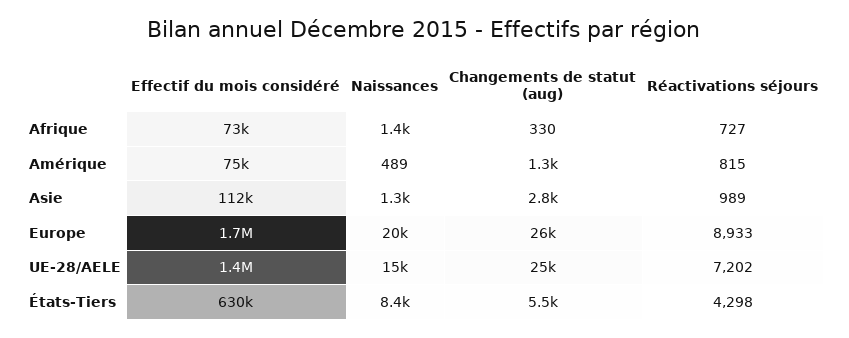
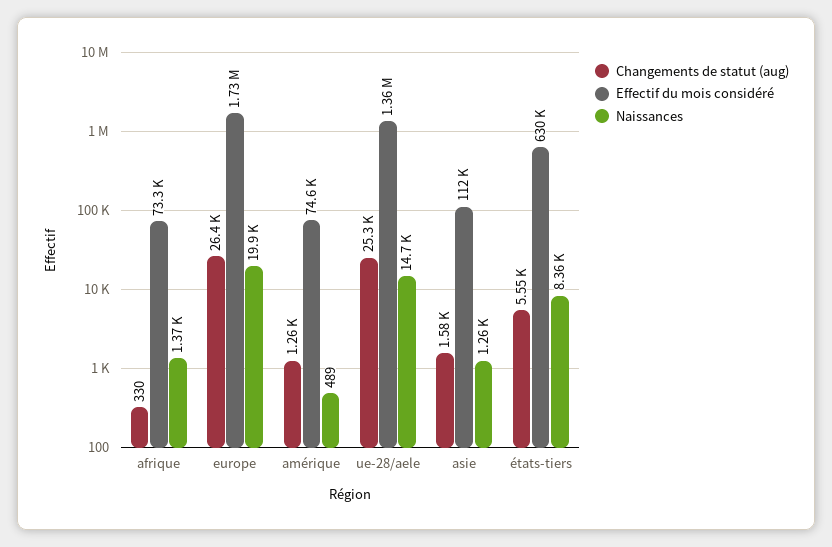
  {
    "Effectif du mois considéré": {
      "Afrique": 73300,
      "Amérique": 74600,
      "Asie": 112000,
      "Europe": 1730000,
      "UE-28/AELE": 1360000,
      "États-Tiers": 630000
    },
    "Naissances": {
      "Afrique": 1370,
      "Amérique": 489,
      "Asie": 1260,
      "Europe": 19900,
      "UE-28/AELE": 14700,
      "États-Tiers": 8360
    },
    "Changements de statut (aug)": {
      "Afrique": 330,
      "Amérique": 1260,
-     "Asie": 2800,
+     "Asie": 1580,
      "Europe": 26400,
      "UE-28/AELE": 25300,
      "États-Tiers": 5550
-   },
+   }
-   "Réactivations séjours": {
-     "Afrique": 727,
-     "Amérique": 815,
-     "Asie": 989,
-     "Europe": 8933,
-     "UE-28/AELE": 7202,
-     "États-Tiers": 4298
-   }
  }

